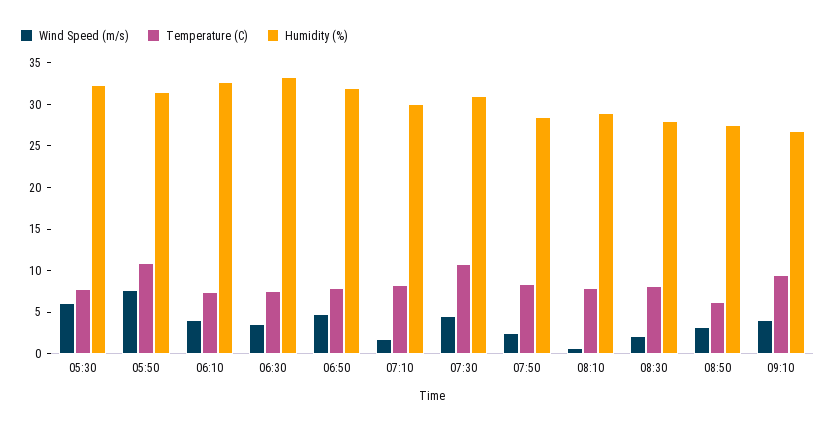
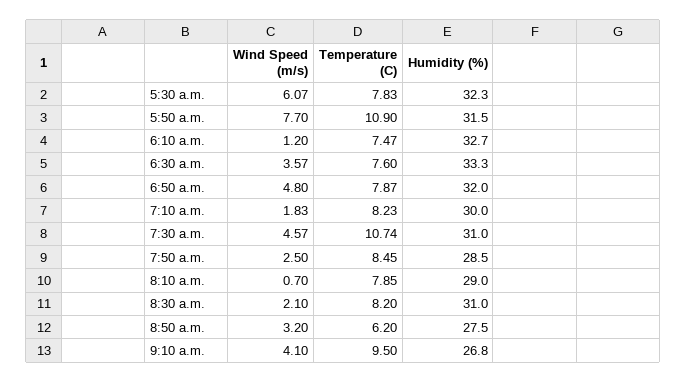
  {
    "Wind Speed (m/s)": {
      "05:30": 6.07,
      "05:50": 7.7,
-     "06:10": 4,
+     "06:10": 1.2,
      "06:30": 3.57,
      "06:50": 4.8,
      "07:10": 1.83,
      "07:30": 4.57,
      "07:50": 2.5,
      "08:10": 0.7,
      "08:30": 2.1,
      "08:50": 3.2,
      "09:10": 4.1
    },
    "Temperature (C)": {
      "05:30": 7.83,
      "05:50": 10.9,
      "06:10": 7.47,
      "06:30": 7.6,
      "06:50": 7.87,
      "07:10": 8.23,
      "07:30": 10.74,
      "07:50": 8.45,
      "08:10": 7.85,
      "08:30": 8.2,
      "08:50": 6.2,
      "09:10": 9.5
    },
    "Humidity (%)": {
      "05:30": 32.3,
      "05:50": 31.5,
      "06:10": 32.7,
      "06:30": 33.3,
      "06:50": 32,
      "07:10": 30,
      "07:30": 31,
      "07:50": 28.5,
      "08:10": 29,
-     "08:30": 28,
+     "08:30": 31,
      "08:50": 27.5,
      "09:10": 26.8
    }
  }

